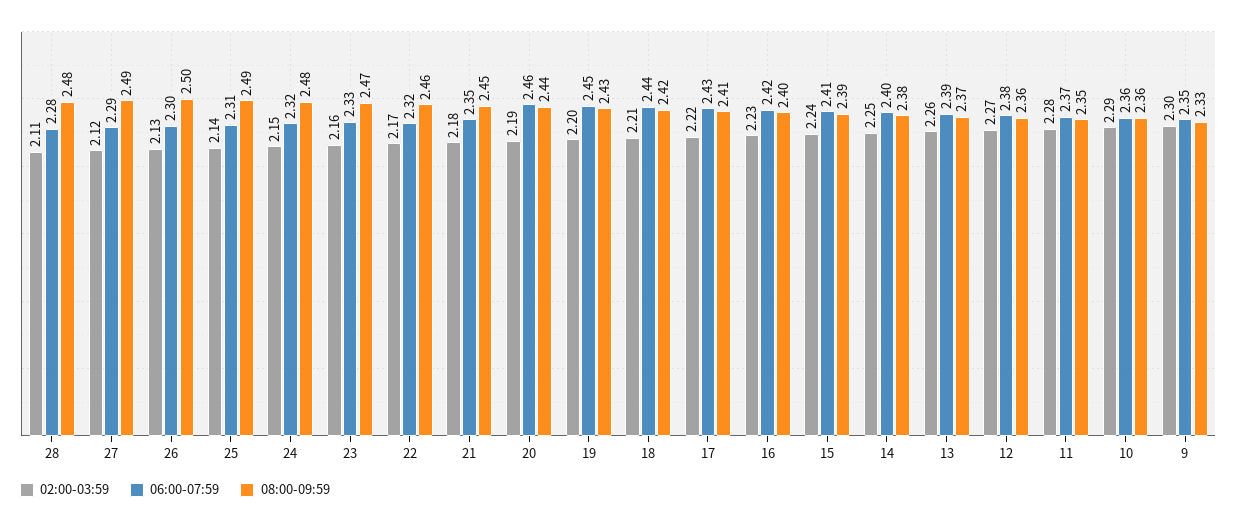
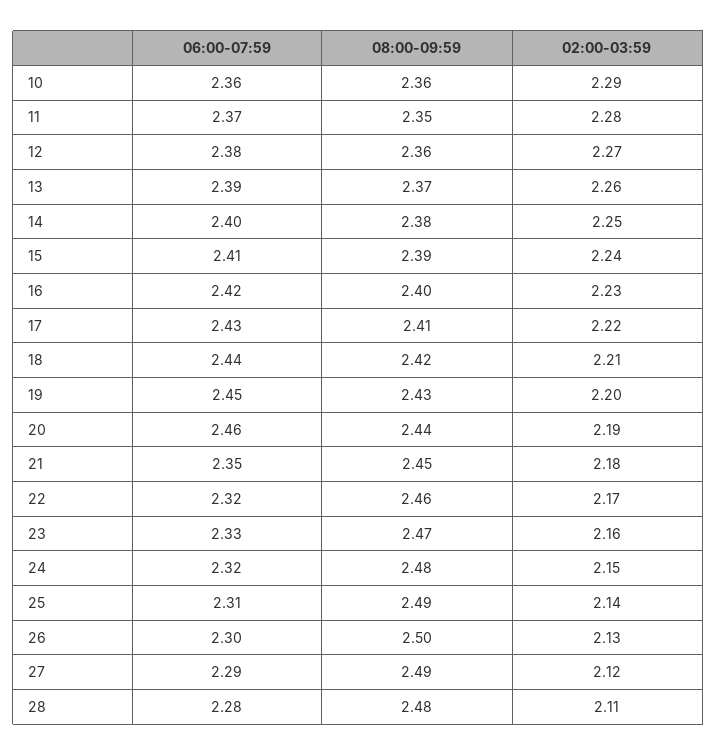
  {
    "02:00-03:59": {
      "28": 2.11,
      "27": 2.12,
      "26": 2.13,
      "25": 2.14,
      "24": 2.15,
      "23": 2.16,
      "22": 2.17,
      "21": 2.18,
      "20": 2.19,
      "19": 2.2,
      "18": 2.21,
      "17": 2.22,
      "16": 2.23,
      "15": 2.24,
      "14": 2.25,
      "13": 2.26,
      "12": 2.27,
      "11": 2.28,
-     "10": 2.29,
+     "10": 2.29
-     "9": 2.3
    },
    "06:00-07:59": {
      "28": 2.28,
      "27": 2.29,
      "26": 2.3,
      "25": 2.31,
      "24": 2.32,
      "23": 2.33,
      "22": 2.32,
      "21": 2.35,
      "20": 2.46,
      "19": 2.45,
      "18": 2.44,
      "17": 2.43,
      "16": 2.42,
      "15": 2.41,
      "14": 2.4,
      "13": 2.39,
      "12": 2.38,
      "11": 2.37,
-     "10": 2.36,
+     "10": 2.36
-     "9": 2.35
    },
    "08:00-09:59": {
      "28": 2.48,
      "27": 2.49,
      "26": 2.5,
      "25": 2.49,
      "24": 2.48,
      "23": 2.47,
      "22": 2.46,
      "21": 2.45,
      "20": 2.44,
      "19": 2.43,
      "18": 2.42,
      "17": 2.41,
      "16": 2.4,
      "15": 2.39,
      "14": 2.38,
      "13": 2.37,
      "12": 2.36,
      "11": 2.35,
-     "10": 2.36,
+     "10": 2.36
-     "9": 2.33
    }
  }

